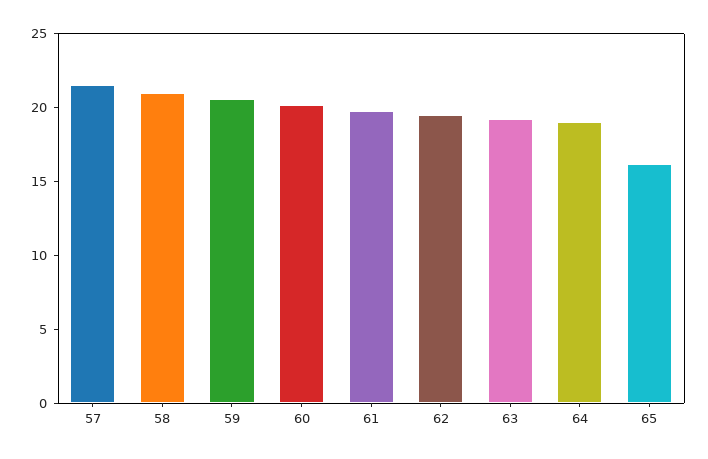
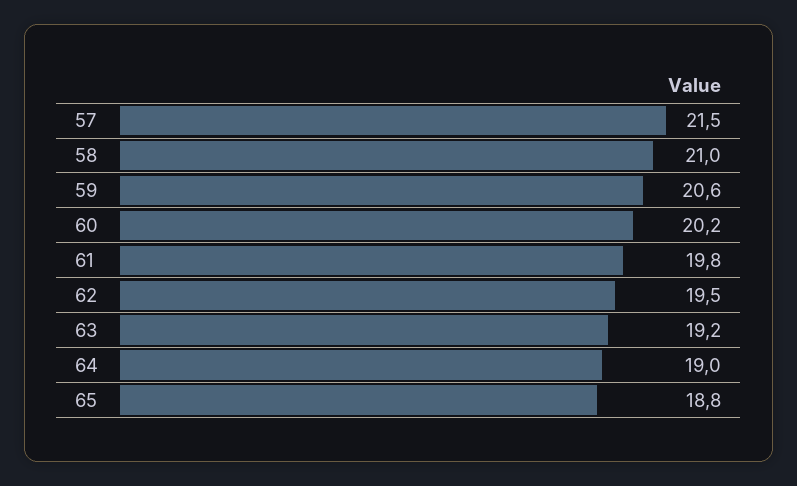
  {
    "57": 21.5,
    "58": 21,
    "59": 20.6,
    "60": 20.2,
    "61": 19.8,
    "62": 19.5,
    "63": 19.2,
    "64": 19,
-   "65": 16
+   "65": 18.8
  }

